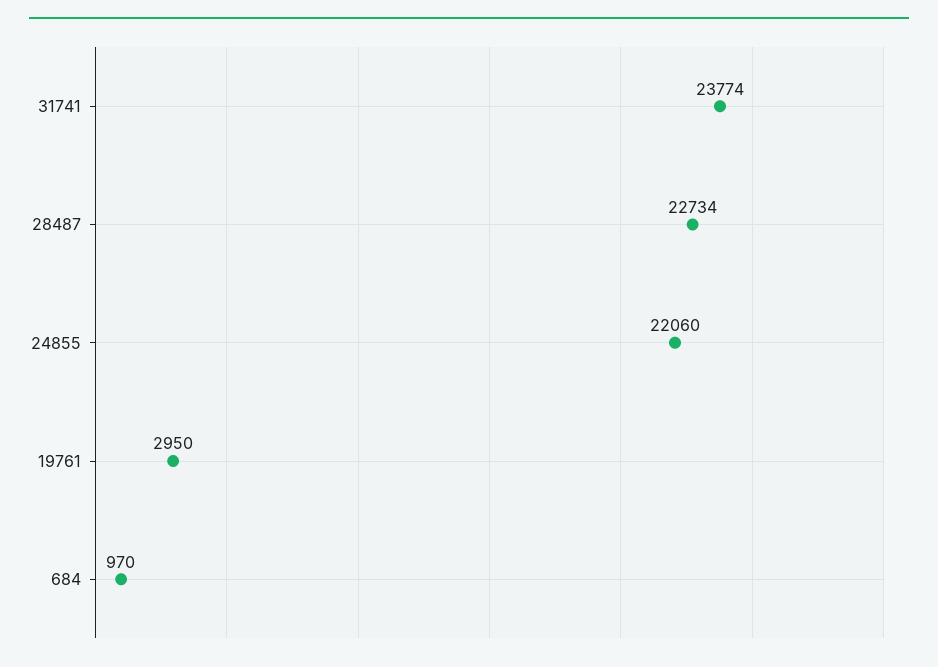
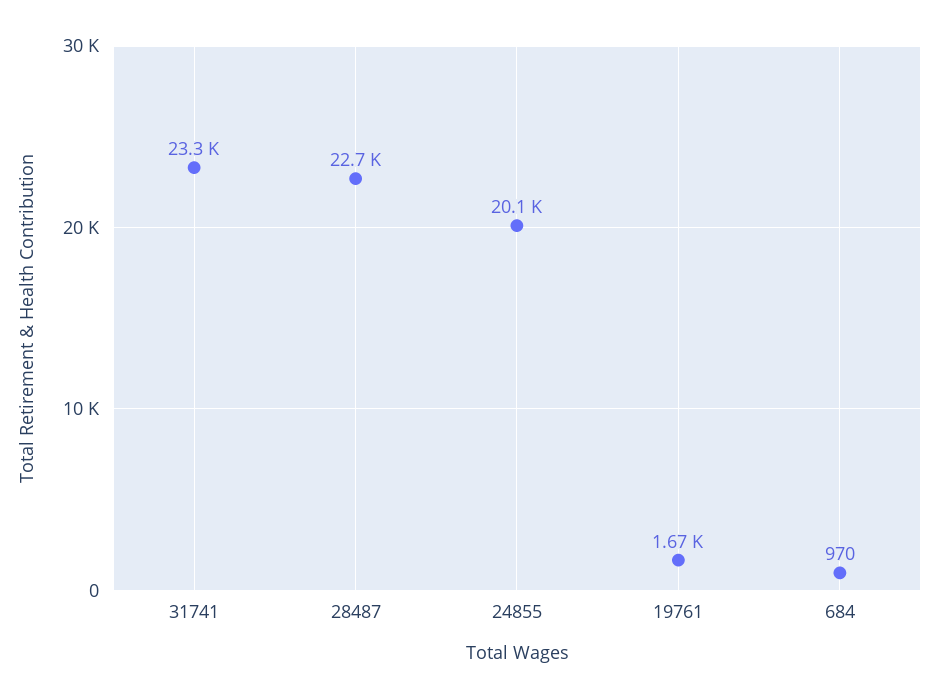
  {
-   "31741": 23774,
+   "31741": 23300,
    "28487": 22734,
-   "24855": 22060,
+   "24855": 20100,
-   "19761": 2950,
+   "19761": 1670,
    "684": 970
  }

